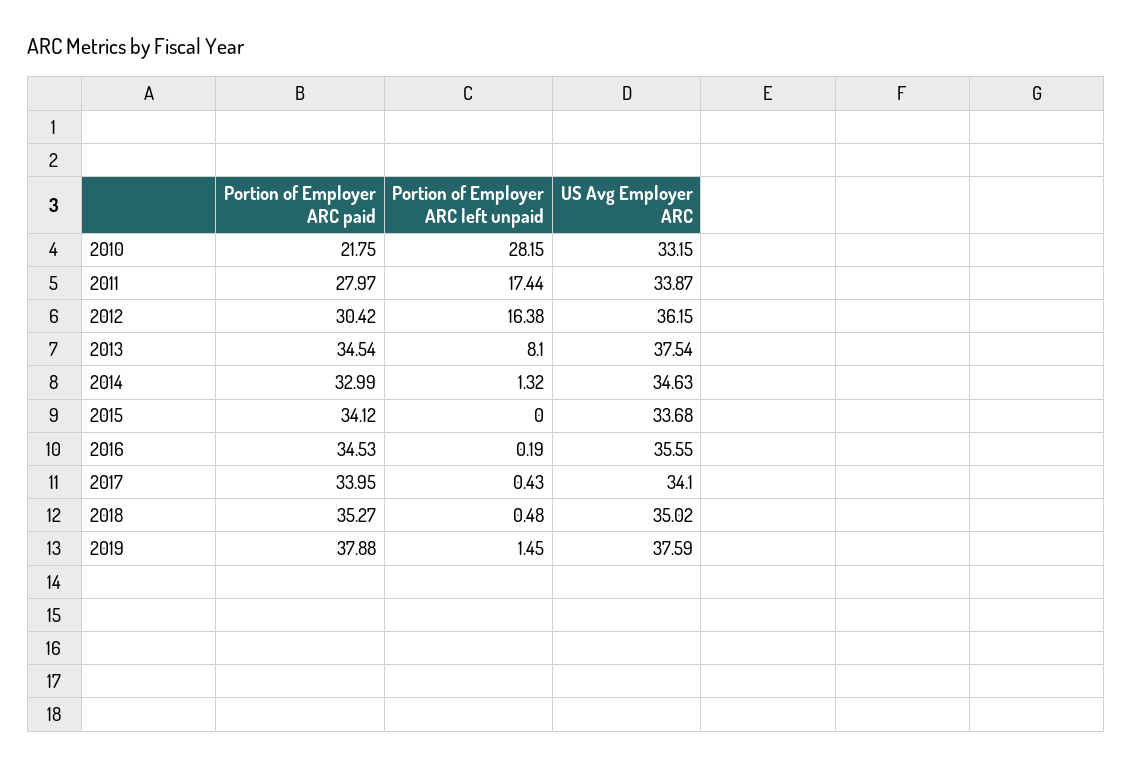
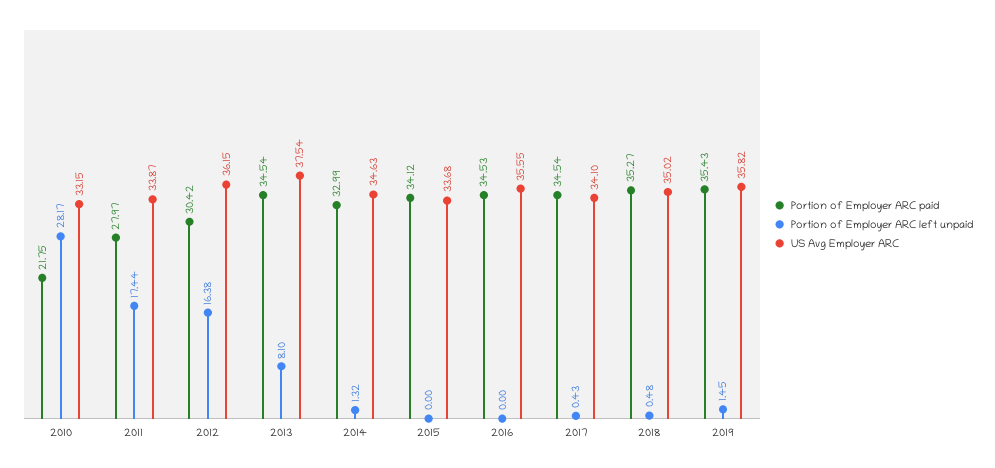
  {
    "Portion of Employer ARC paid": {
      "2010": 21.75,
      "2011": 27.97,
      "2012": 30.42,
      "2013": 34.54,
      "2014": 32.99,
      "2015": 34.12,
      "2016": 34.53,
-     "2017": 33.95,
+     "2017": 34.54,
      "2018": 35.27,
-     "2019": 37.88
+     "2019": 35.43
    },
    "Portion of Employer ARC left unpaid": {
-     "2010": 28.15,
+     "2010": 28.17,
      "2011": 17.44,
      "2012": 16.38,
      "2013": 8.1,
      "2014": 1.32,
      "2015": 0,
-     "2016": 0.19,
+     "2016": 0,
      "2017": 0.43,
      "2018": 0.48,
      "2019": 1.45
    },
    "US Avg Employer ARC": {
      "2010": 33.15,
      "2011": 33.87,
      "2012": 36.15,
      "2013": 37.54,
      "2014": 34.63,
      "2015": 33.68,
      "2016": 35.55,
      "2017": 34.1,
      "2018": 35.02,
-     "2019": 37.59
+     "2019": 35.82
    }
  }

